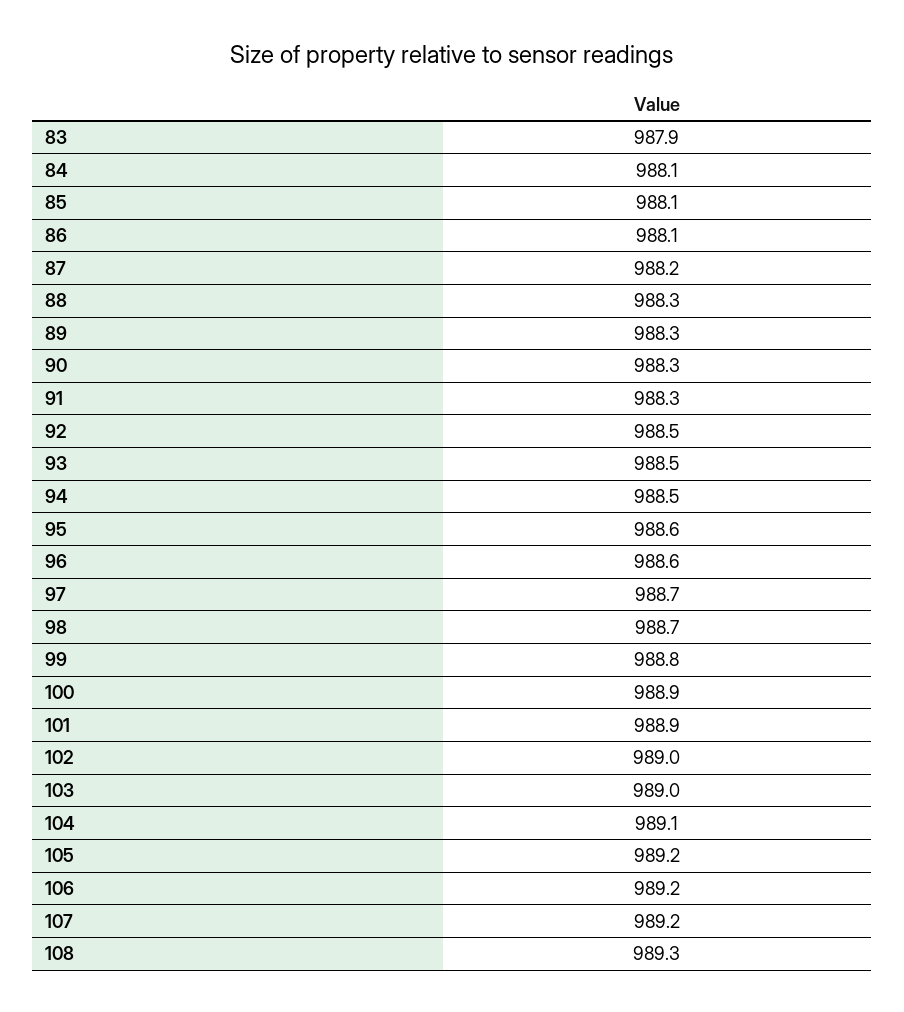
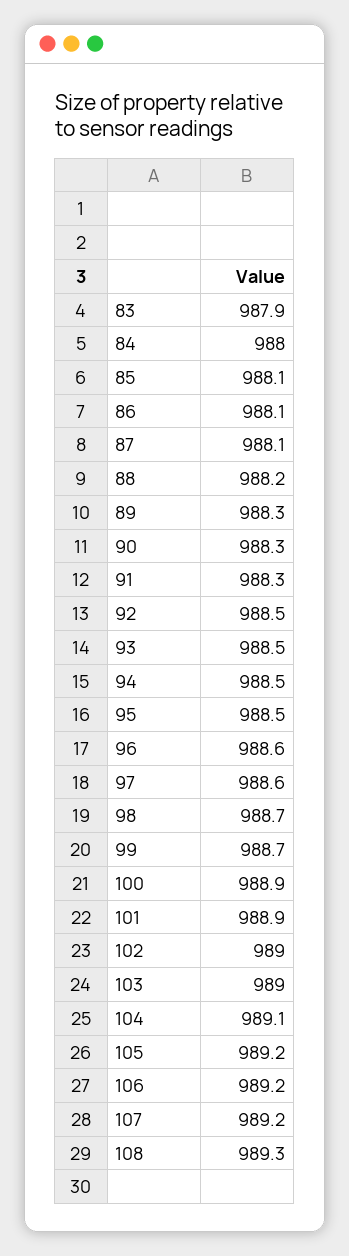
  {
    "83": 987.9,
-   "84": 988.1,
+   "84": 988,
    "85": 988.1,
    "86": 988.1,
-   "87": 988.2,
+   "87": 988.1,
-   "88": 988.3,
+   "88": 988.2,
    "89": 988.3,
    "90": 988.3,
    "91": 988.3,
    "92": 988.5,
    "93": 988.5,
    "94": 988.5,
-   "95": 988.6,
+   "95": 988.5,
    "96": 988.6,
-   "97": 988.7,
+   "97": 988.6,
    "98": 988.7,
-   "99": 988.8,
+   "99": 988.7,
    "100": 988.9,
    "101": 988.9,
    "102": 989,
    "103": 989,
    "104": 989.1,
    "105": 989.2,
    "106": 989.2,
    "107": 989.2,
    "108": 989.3
  }

